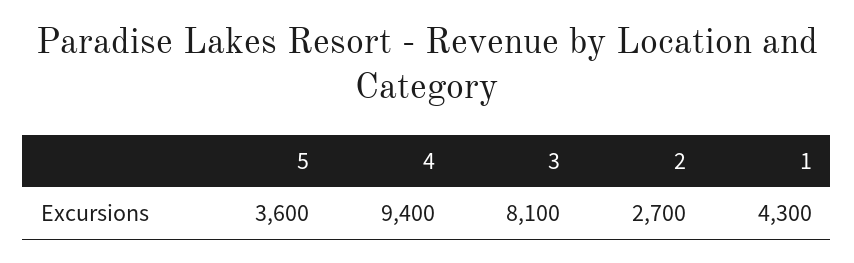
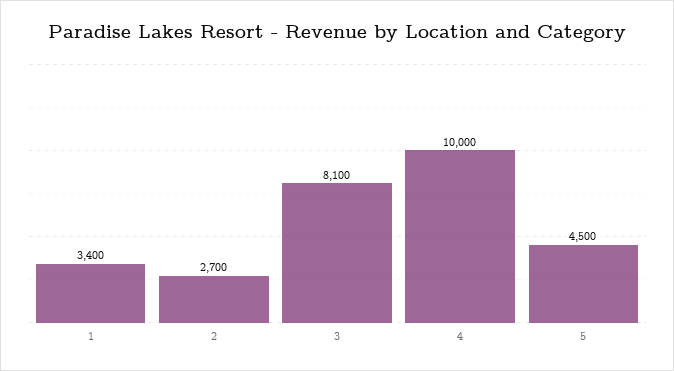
  {
-   "5": 3600,
+   "5": 4500,
-   "4": 9400,
+   "4": 10000,
    "3": 8100,
    "2": 2700,
-   "1": 4300
+   "1": 3400
  }

